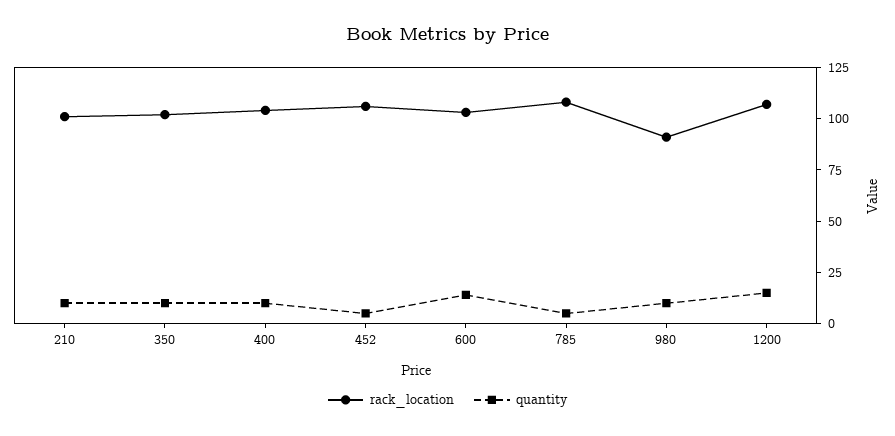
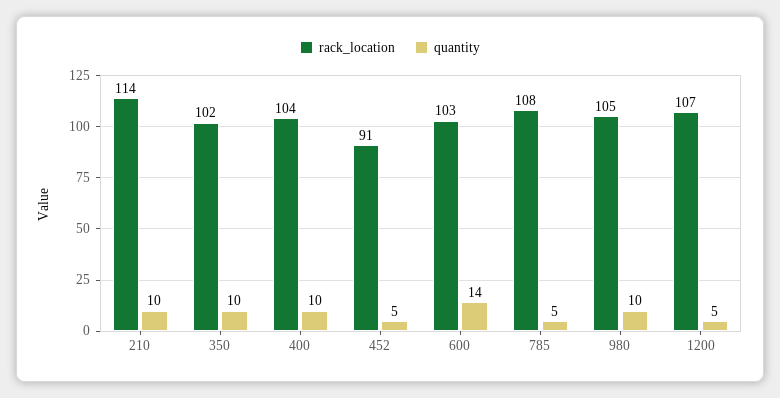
  {
    "rack_location": {
-     "210": 100,
+     "210": 114,
      "350": 102,
      "400": 104,
-     "452": 105,
+     "452": 91,
      "600": 103,
      "785": 108,
-     "980": 90,
+     "980": 105,
      "1200": 107
    },
    "quantity": {
      "210": 10,
      "350": 10,
      "400": 10,
      "452": 5,
      "600": 14,
      "785": 5,
      "980": 10,
-     "1200": 15
+     "1200": 5
    }
  }

